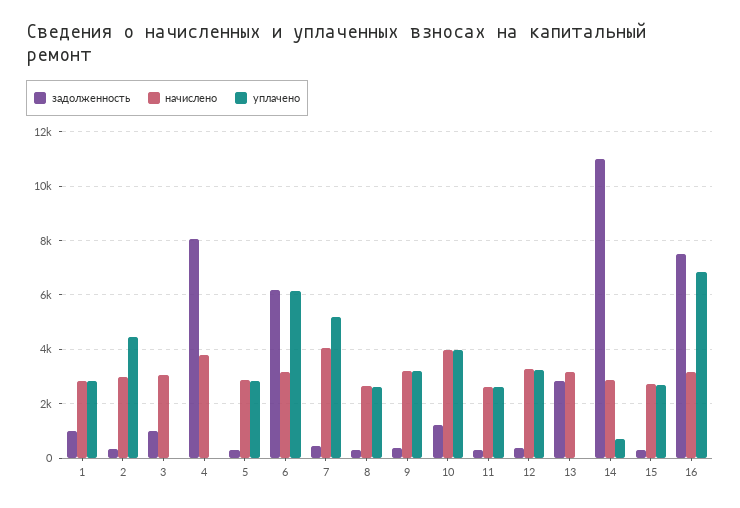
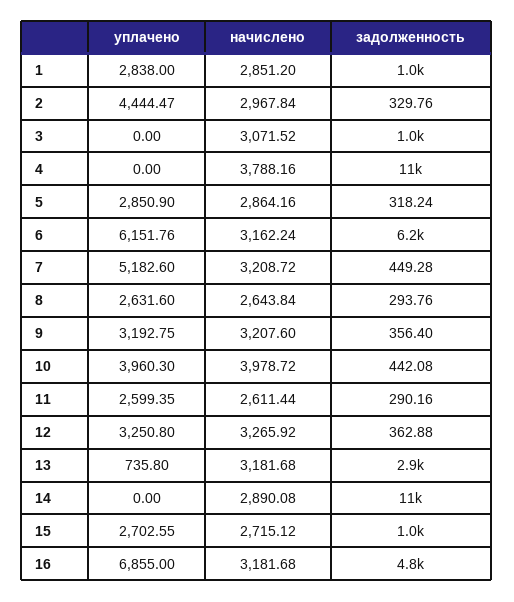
  {
    "задолженность": {
      "1": 1000,
      "2": 329.76,
      "3": 1000,
-     "4": 8000,
+     "4": 11000,
      "5": 318.24,
      "6": 6200,
      "7": 449.28,
      "8": 293.76,
      "9": 356.4,
-     "10": 1250,
+     "10": 442.08,
      "11": 290.16,
      "12": 362.88,
      "13": 2900,
      "14": 11000,
-     "15": 250,
+     "15": 1000,
-     "16": 7500
+     "16": 4800
    },
    "начислено": {
      "1": 2851.2,
      "2": 2967.84,
      "3": 3071.52,
      "4": 3788.16,
      "5": 2864.16,
      "6": 3162.24,
-     "7": 4000,
+     "7": 3208.72,
      "8": 2643.84,
      "9": 3207.6,
      "10": 3978.72,
      "11": 2611.44,
      "12": 3265.92,
      "13": 3181.68,
      "14": 2890.08,
      "15": 2715.12,
      "16": 3181.68
    },
    "уплачено": {
      "1": 2838,
      "2": 4444.47,
      "3": 0,
      "4": 0,
      "5": 2850.9,
      "6": 6151.76,
      "7": 5182.6,
      "8": 2631.6,
      "9": 3192.75,
      "10": 3960.3,
      "11": 2599.35,
      "12": 3250.8,
-     "13": 0,
+     "13": 735.8,
-     "14": 750,
+     "14": 0,
      "15": 2702.55,
      "16": 6855
    }
  }

